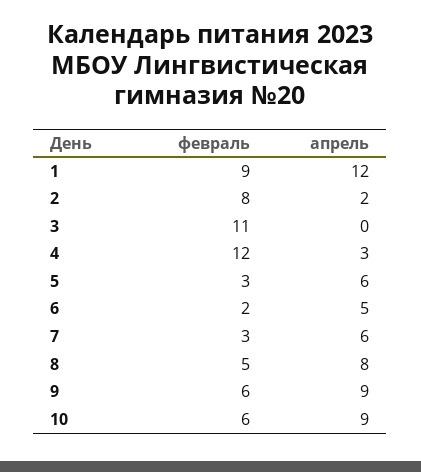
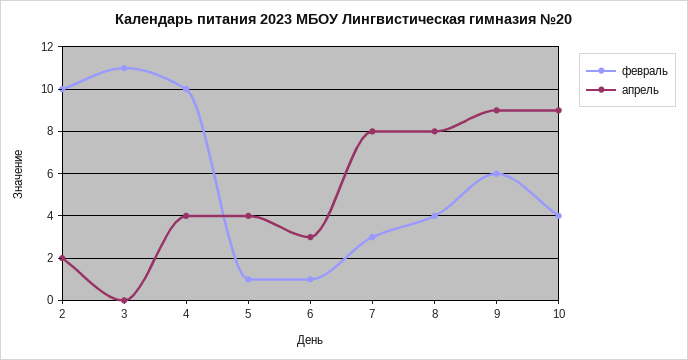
  {
    "февраль": {
-     "1": 9,
-     "2": 8,
+     "2": 10,
      "3": 11,
-     "4": 12,
+     "4": 10,
-     "5": 3,
+     "5": 1,
-     "6": 2,
+     "6": 1,
      "7": 3,
-     "8": 5,
+     "8": 4,
      "9": 6,
-     "10": 6
+     "10": 4
    },
    "апрель": {
-     "1": 12,
      "2": 2,
      "3": 0,
-     "4": 3,
+     "4": 4,
-     "5": 6,
+     "5": 4,
-     "6": 5,
+     "6": 3,
-     "7": 6,
+     "7": 8,
      "8": 8,
      "9": 9,
      "10": 9
    }
  }

